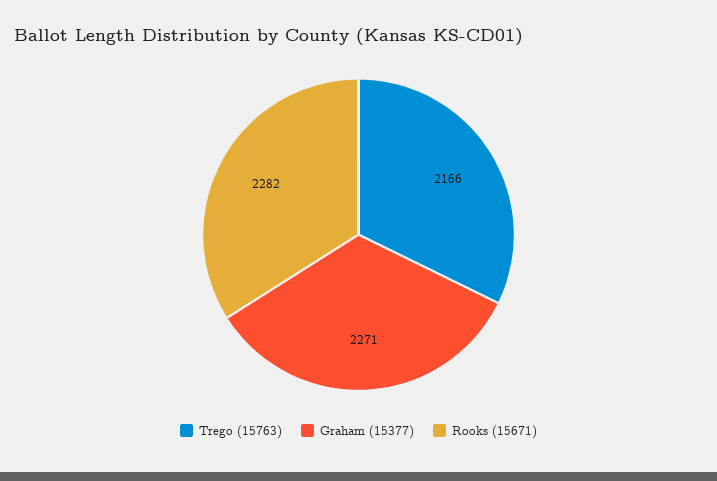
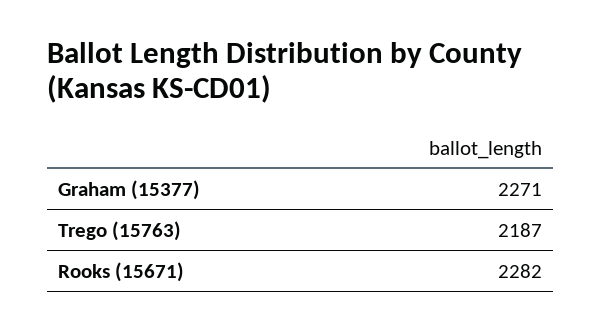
  {
-   "Trego (15763)": 2166,
+   "Trego (15763)": 2187,
    "Graham (15377)": 2271,
    "Rooks (15671)": 2282
  }

